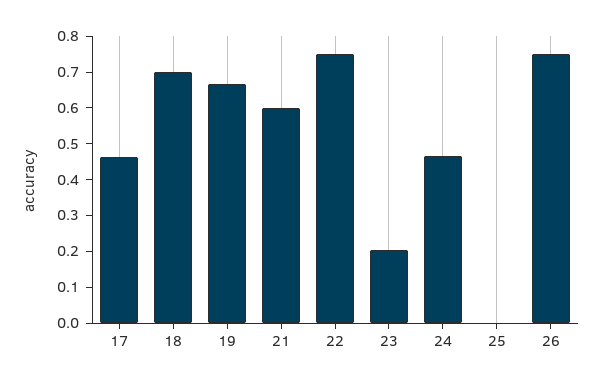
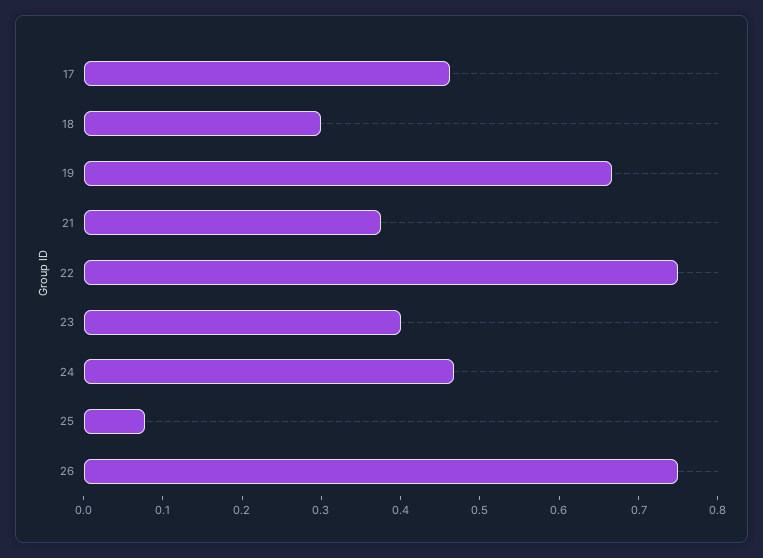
  {
    "17": 0.46,
-   "18": 0.7,
+   "18": 0.3,
    "19": 0.66,
-   "21": 0.6,
+   "21": 0.38,
    "22": 0.76,
-   "23": 0.2,
+   "23": 0.4,
    "24": 0.46,
-   "25": 0,
+   "25": 0.08,
    "26": 0.76
  }

